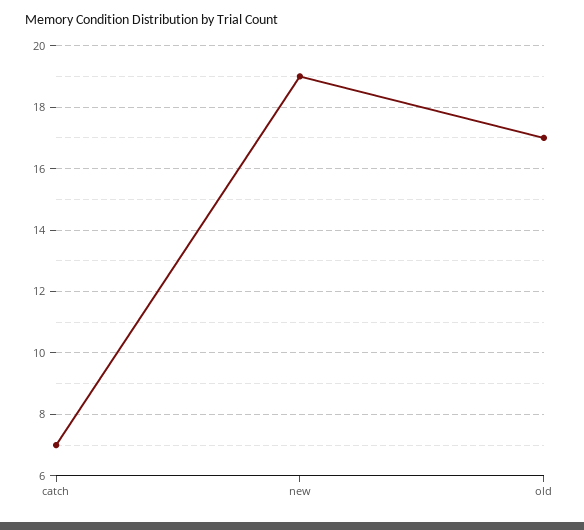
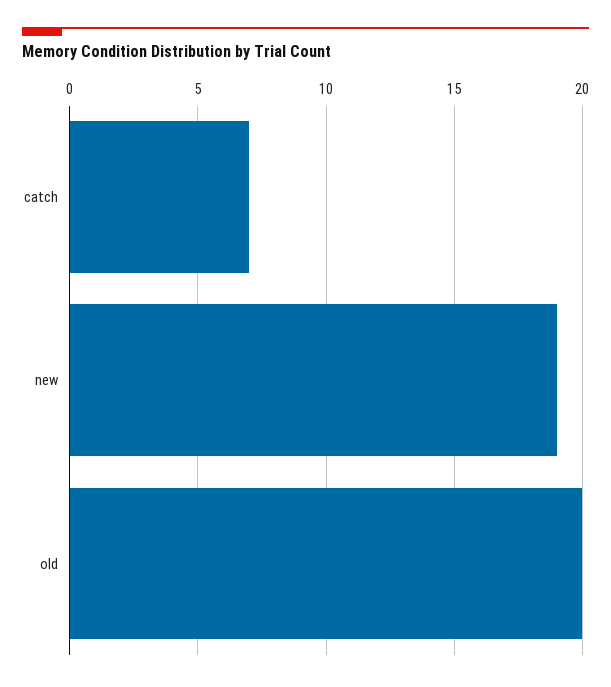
  {
    "catch": 7,
    "new": 19,
-   "old": 17
+   "old": 20
  }

